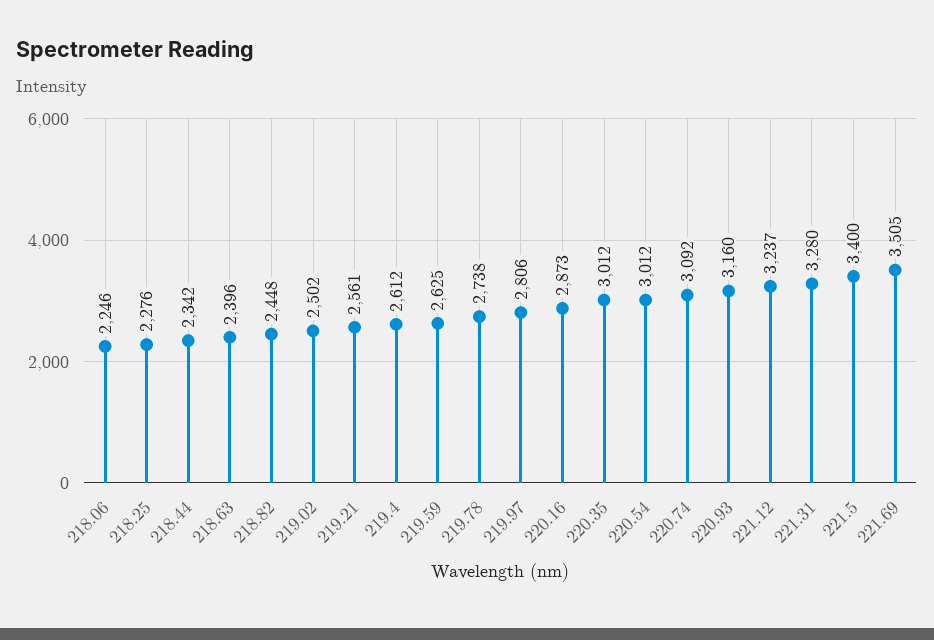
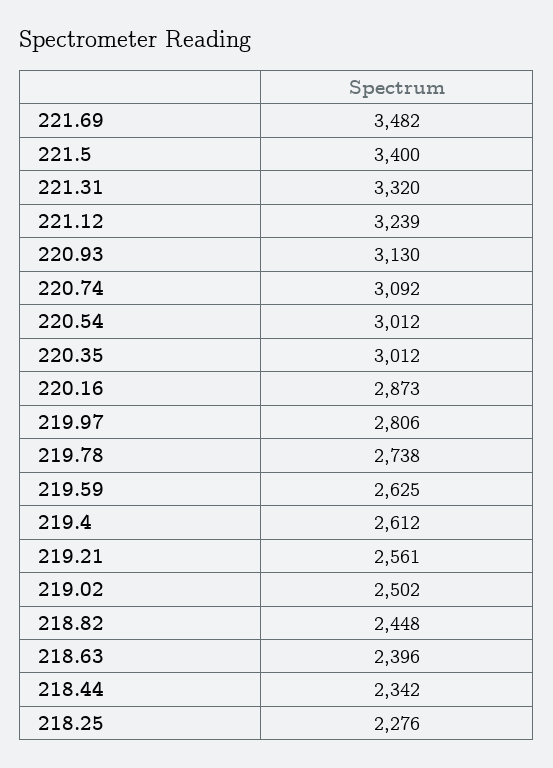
  {
-   "218.06": 2246,
    "218.25": 2276,
    "218.44": 2342,
    "218.63": 2396,
    "218.82": 2448,
    "219.02": 2502,
    "219.21": 2561,
    "219.4": 2612,
    "219.59": 2625,
    "219.78": 2738,
    "219.97": 2806,
    "220.16": 2873,
    "220.35": 3012,
    "220.54": 3012,
    "220.74": 3092,
-   "220.93": 3160,
+   "220.93": 3130,
-   "221.12": 3237,
+   "221.12": 3239,
-   "221.31": 3280,
+   "221.31": 3320,
    "221.5": 3400,
-   "221.69": 3505
+   "221.69": 3482
  }

